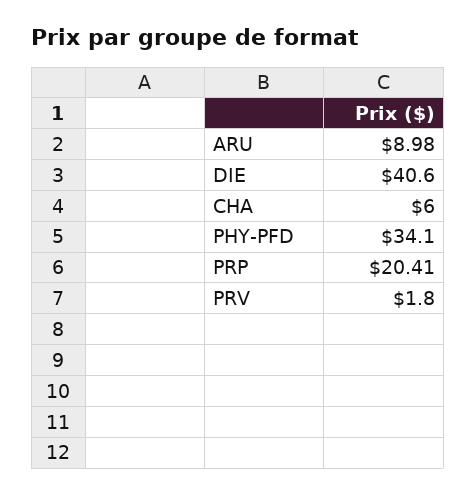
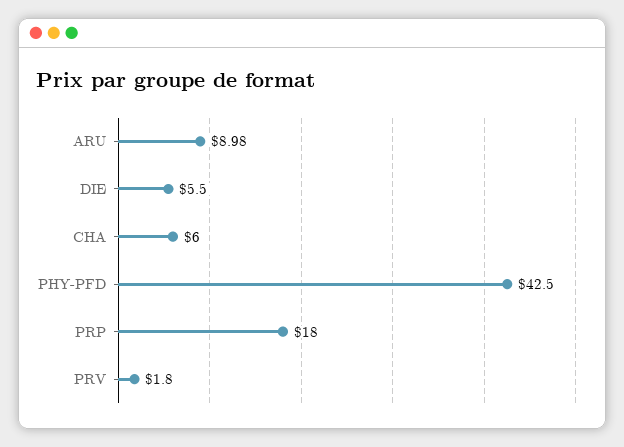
  {
    "ARU": 8.98,
-   "DIE": 40.6,
+   "DIE": 5.5,
    "CHA": 6,
-   "PHY-PFD": 34.1,
+   "PHY-PFD": 42.5,
-   "PRP": 20.41,
+   "PRP": 18,
    "PRV": 1.8
  }

